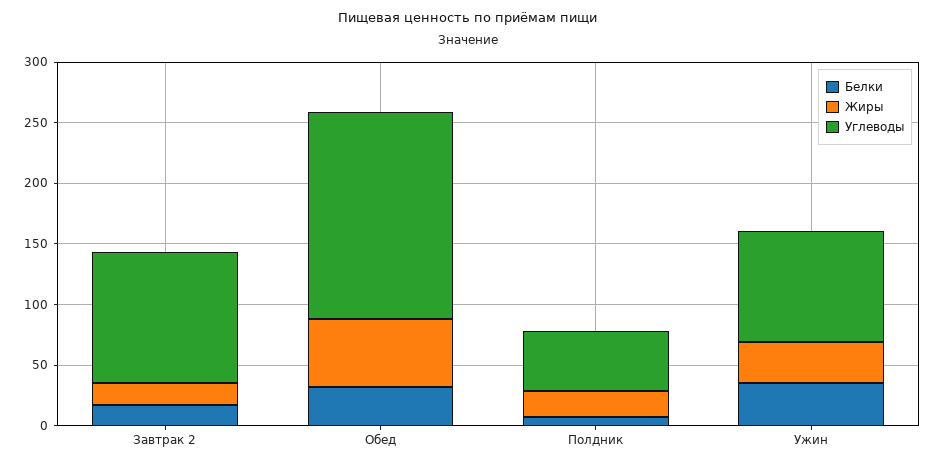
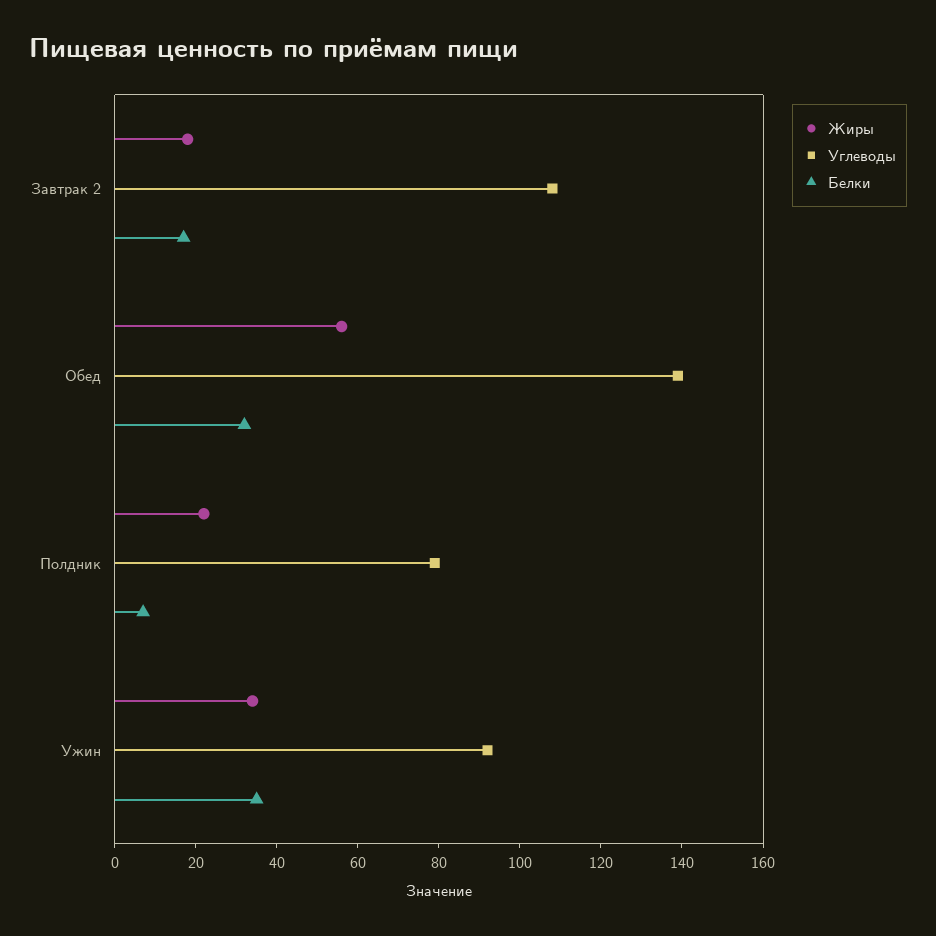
  {
    "Белки": {
      "Завтрак 2": 15,
      "Обед": 30,
      "Полдник": 5,
      "Ужин": 35
    },
    "Жиры": {
      "Завтрак 2": 20,
      "Обед": 55,
      "Полдник": 20,
      "Ужин": 35
    },
    "Углеводы": {
      "Завтрак 2": 110,
-     "Обед": 170,
+     "Обед": 140,
-     "Полдник": 50,
+     "Полдник": 80,
      "Ужин": 90
    }
  }

